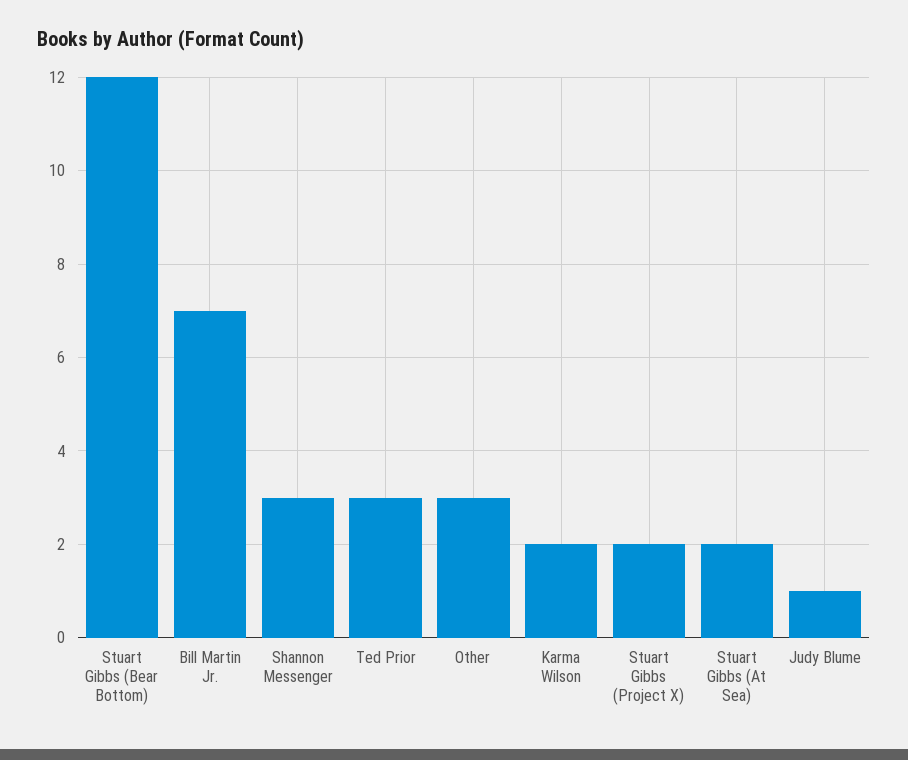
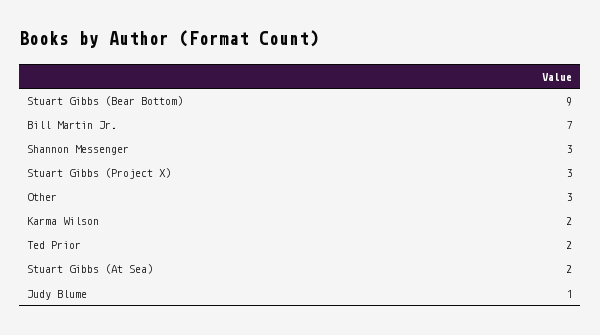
  {
-   "Stuart Gibbs (Bear Bottom)": 12,
+   "Stuart Gibbs (Bear Bottom)": 9,
    "Bill Martin Jr.": 7,
    "Shannon Messenger": 3,
-   "Ted Prior": 3,
+   "Ted Prior": 2,
    "Other": 3,
    "Karma Wilson": 2,
-   "Stuart Gibbs (Project X)": 2,
+   "Stuart Gibbs (Project X)": 3,
    "Stuart Gibbs (At Sea)": 2,
    "Judy Blume": 1
  }

